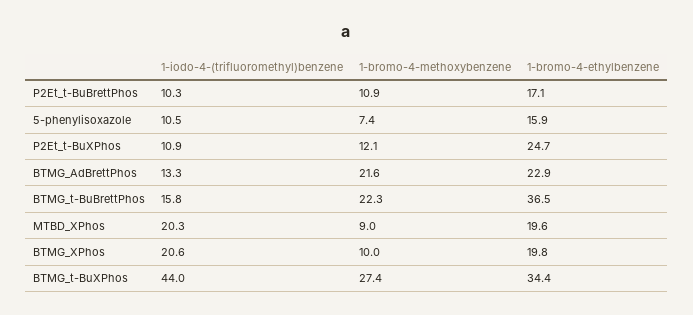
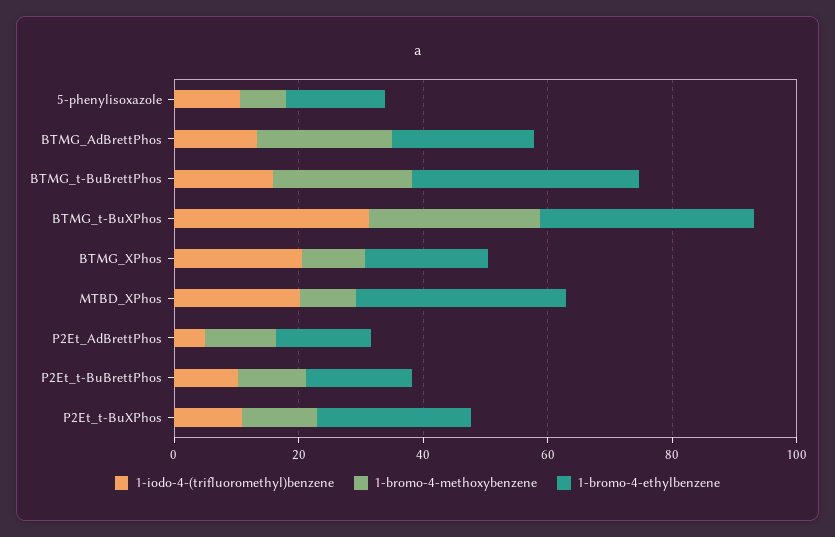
  {
    "1-iodo-4-(trifluoromethyl)benzene": {
      "P2Et_t-BuBrettPhos": 10.3,
      "5-phenylisoxazole": 10.5,
      "P2Et_t-BuXPhos": 10.9,
      "BTMG_AdBrettPhos": 13.3,
      "BTMG_t-BuBrettPhos": 15.8,
      "MTBD_XPhos": 20.3,
      "BTMG_XPhos": 20.6,
-     "BTMG_t-BuXPhos": 44
+     "BTMG_t-BuXPhos": 30,
+     "P2Et_AdBrettPhos": 5
    },
    "1-bromo-4-methoxybenzene": {
      "P2Et_t-BuBrettPhos": 10.9,
      "5-phenylisoxazole": 7.4,
      "P2Et_t-BuXPhos": 12.1,
      "BTMG_AdBrettPhos": 21.6,
      "BTMG_t-BuBrettPhos": 22.3,
      "MTBD_XPhos": 9,
      "BTMG_XPhos": 10,
-     "BTMG_t-BuXPhos": 27.4
+     "BTMG_t-BuXPhos": 27.4,
+     "P2Et_AdBrettPhos": 10
    },
    "1-bromo-4-ethylbenzene": {
      "P2Et_t-BuBrettPhos": 17.1,
      "5-phenylisoxazole": 15.9,
      "P2Et_t-BuXPhos": 24.7,
      "BTMG_AdBrettPhos": 22.9,
      "BTMG_t-BuBrettPhos": 36.5,
-     "MTBD_XPhos": 19.6,
+     "MTBD_XPhos": 35,
      "BTMG_XPhos": 19.8,
-     "BTMG_t-BuXPhos": 34.4
+     "BTMG_t-BuXPhos": 34.4,
+     "P2Et_AdBrettPhos": 15
    }
  }

